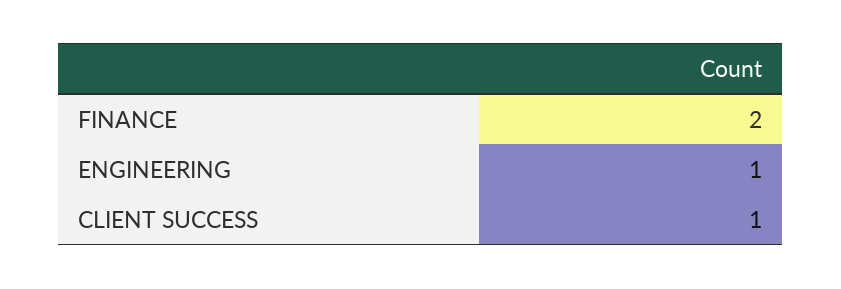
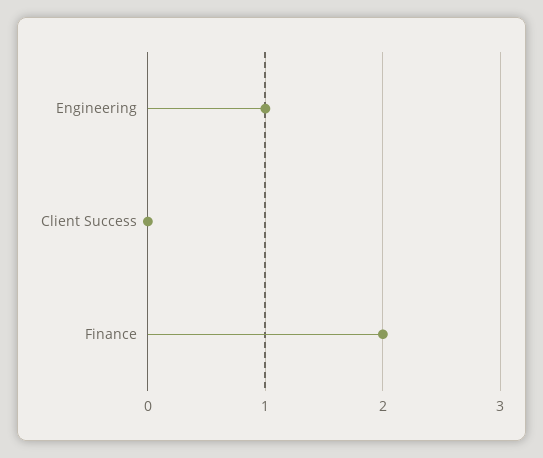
  {
    "FINANCE": 2,
    "ENGINEERING": 1,
-   "CLIENT SUCCESS": 1
+   "CLIENT SUCCESS": 0
  }

